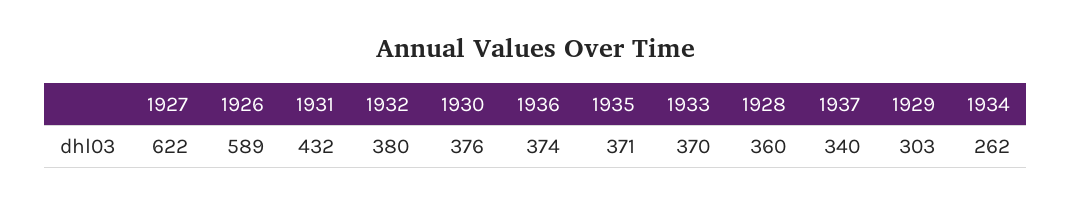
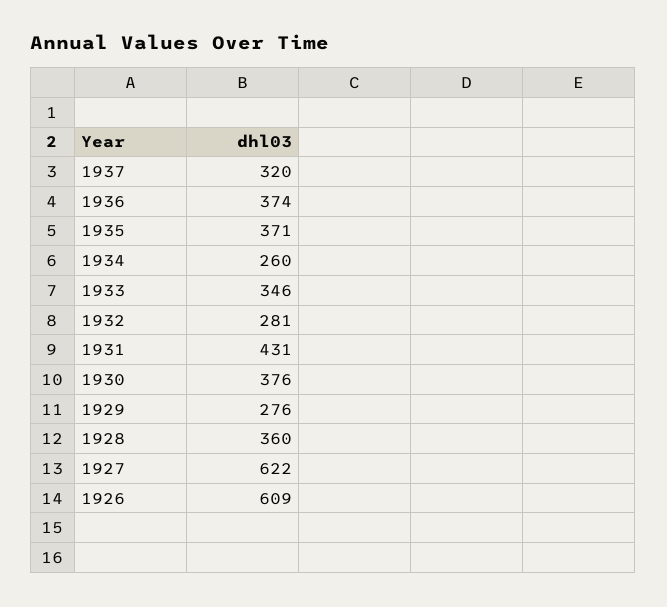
  {
    "1927": 622,
-   "1926": 589,
+   "1926": 609,
-   "1931": 432,
+   "1931": 431,
-   "1932": 380,
+   "1932": 281,
    "1930": 376,
    "1936": 374,
    "1935": 371,
-   "1933": 370,
+   "1933": 346,
    "1928": 360,
-   "1937": 340,
+   "1937": 320,
-   "1929": 303,
+   "1929": 276,
-   "1934": 262
+   "1934": 260
  }

